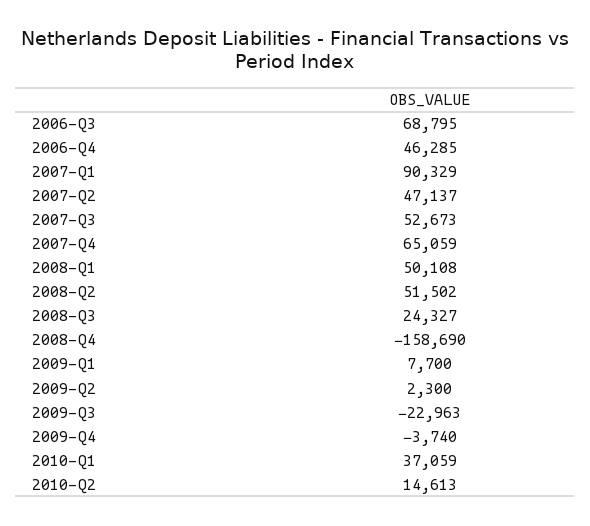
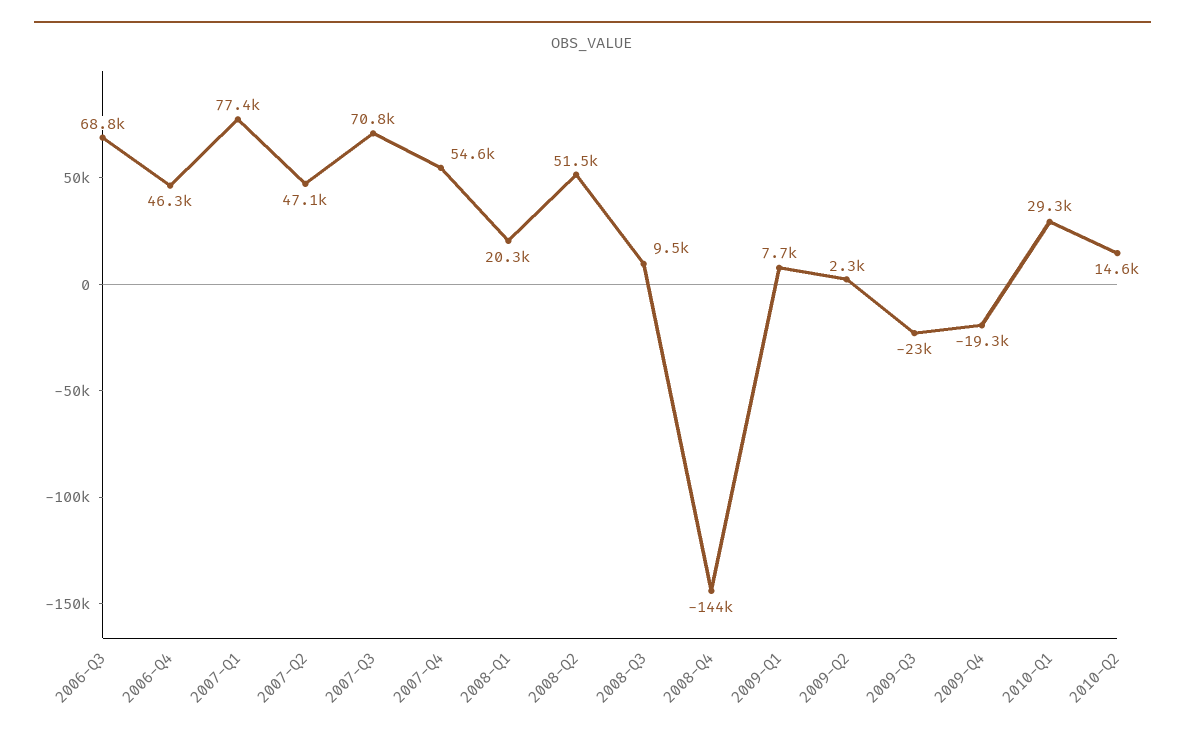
  {
    "2006-Q3": 68795,
    "2006-Q4": 46285,
-   "2007-Q1": 90329,
+   "2007-Q1": 77400,
    "2007-Q2": 47137,
-   "2007-Q3": 52673,
+   "2007-Q3": 70800,
-   "2007-Q4": 65059,
+   "2007-Q4": 54600,
-   "2008-Q1": 50108,
+   "2008-Q1": 20300,
    "2008-Q2": 51502,
-   "2008-Q3": 24327,
+   "2008-Q3": 9500,
-   "2008-Q4": -158690,
+   "2008-Q4": -144000,
    "2009-Q1": 7700,
    "2009-Q2": 2300,
    "2009-Q3": -22963,
-   "2009-Q4": -3740,
+   "2009-Q4": -19300,
-   "2010-Q1": 37059,
+   "2010-Q1": 29300,
    "2010-Q2": 14613
  }

